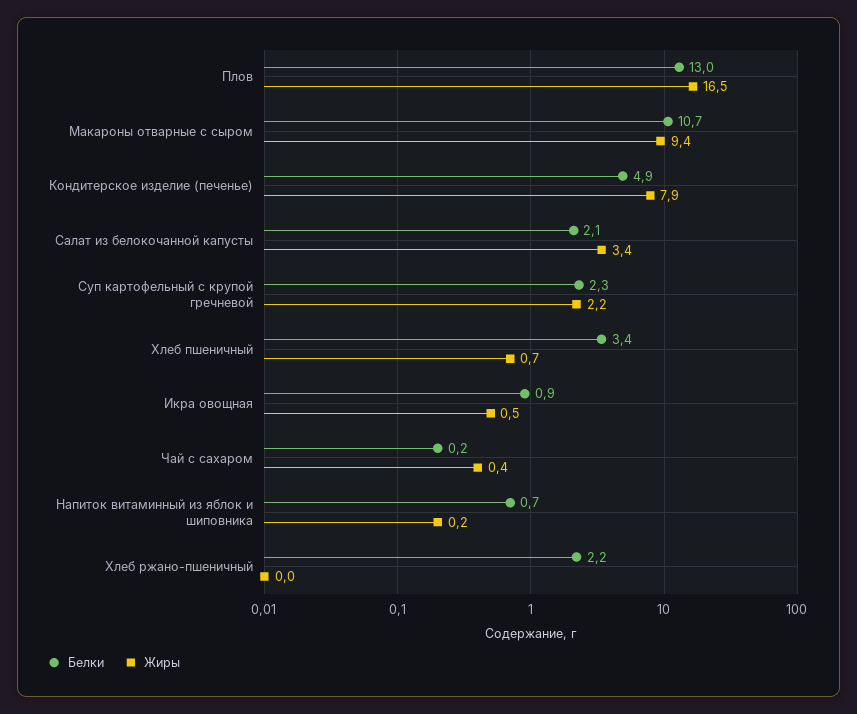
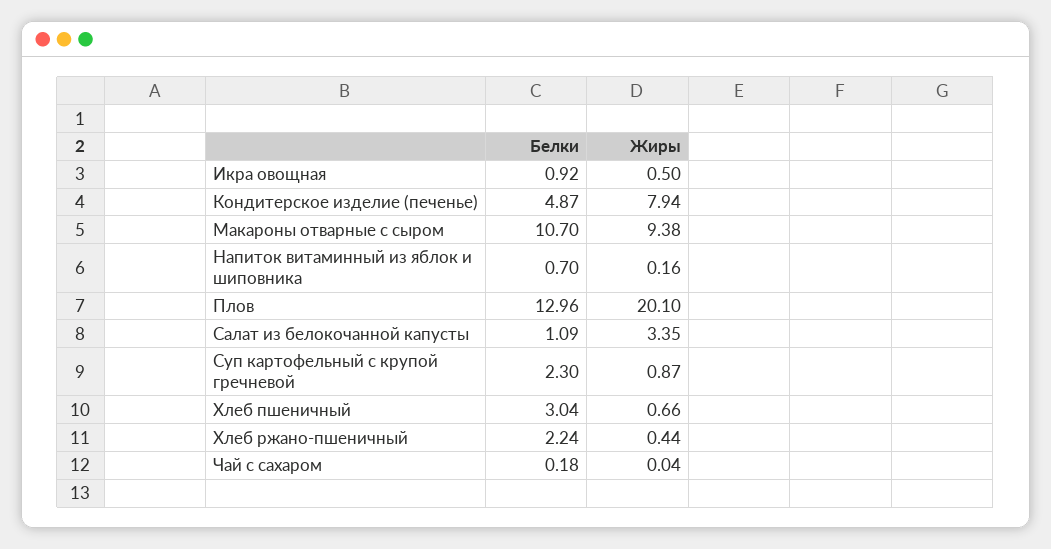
  {
    "Белки": {
      "Плов": 12.96,
      "Макароны отварные с сыром": 10.7,
      "Кондитерское изделие (печенье)": 4.87,
-     "Салат из белокочанной капусты": 2.1,
+     "Салат из белокочанной капусты": 1.09,
      "Суп картофельный с крупой гречневой": 2.3,
-     "Хлеб пшеничный": 3.4,
+     "Хлеб пшеничный": 3.04,
      "Икра овощная": 0.92,
      "Чай с сахаром": 0.18,
      "Напиток витаминный из яблок и шиповника": 0.7,
      "Хлеб ржано-пшеничный": 2.24
    },
    "Жиры": {
-     "Плов": 16.5,
+     "Плов": 20.1,
      "Макароны отварные с сыром": 9.38,
      "Кондитерское изделие (печенье)": 7.94,
      "Салат из белокочанной капусты": 3.35,
-     "Суп картофельный с крупой гречневой": 2.2,
+     "Суп картофельный с крупой гречневой": 0.87,
      "Хлеб пшеничный": 0.66,
      "Икра овощная": 0.5,
-     "Чай с сахаром": 0.4,
+     "Чай с сахаром": 0.04,
      "Напиток витаминный из яблок и шиповника": 0.16,
-     "Хлеб ржано-пшеничный": 0
+     "Хлеб ржано-пшеничный": 0.44
    }
  }

